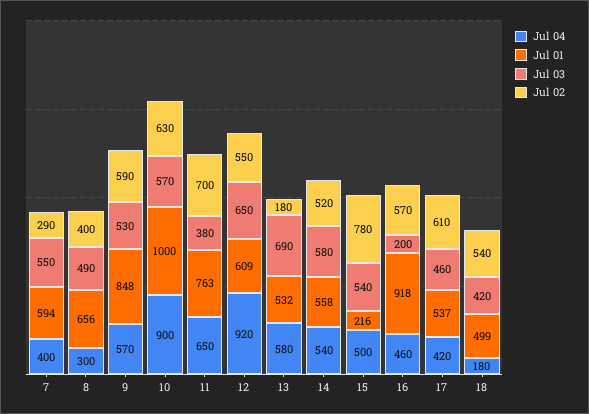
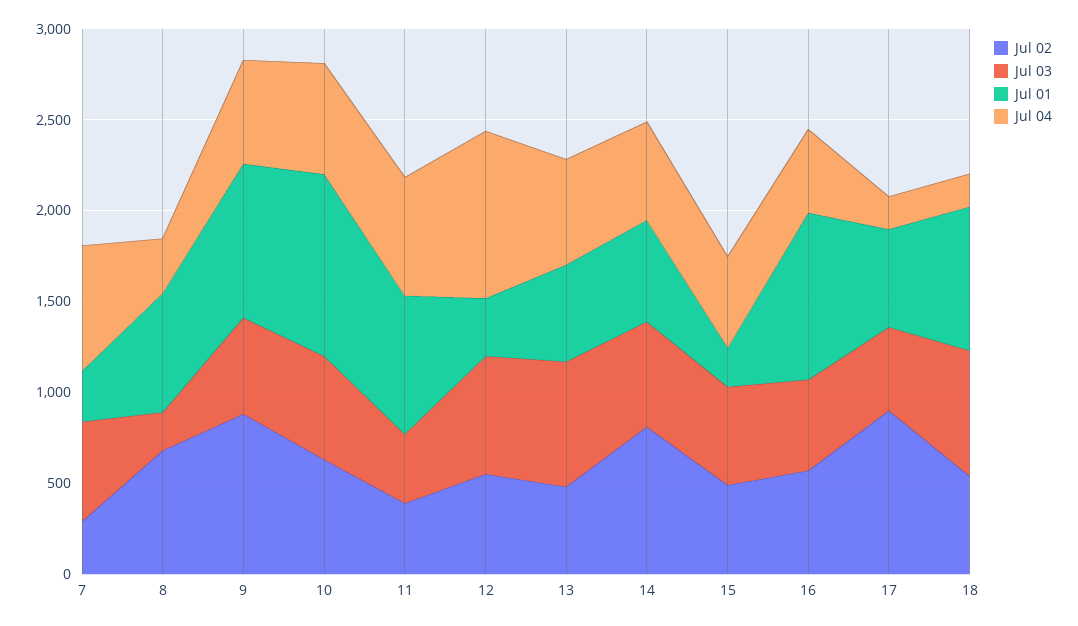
  {
    "Jul 04": {
-     "7": 400,
+     "7": 700,
      "8": 300,
      "9": 570,
-     "10": 900,
+     "10": 600,
      "11": 650,
      "12": 920,
      "13": 580,
      "14": 540,
      "15": 500,
      "16": 460,
-     "17": 420,
+     "17": 200,
      "18": 180
    },
    "Jul 01": {
-     "7": 594,
+     "7": 300,
      "8": 656,
      "9": 848,
      "10": 1000,
      "11": 763,
-     "12": 609,
+     "12": 300,
      "13": 532,
      "14": 558,
      "15": 216,
      "16": 918,
      "17": 537,
-     "18": 499
+     "18": 800
    },
    "Jul 03": {
      "7": 550,
-     "8": 490,
+     "8": 200,
      "9": 530,
      "10": 570,
      "11": 380,
      "12": 650,
      "13": 690,
      "14": 580,
      "15": 540,
-     "16": 200,
+     "16": 500,
      "17": 460,
-     "18": 420
+     "18": 700
    },
    "Jul 02": {
      "7": 290,
-     "8": 400,
+     "8": 700,
-     "9": 590,
+     "9": 900,
      "10": 630,
-     "11": 700,
+     "11": 400,
      "12": 550,
-     "13": 180,
+     "13": 500,
-     "14": 520,
+     "14": 800,
-     "15": 780,
+     "15": 500,
      "16": 570,
-     "17": 610,
+     "17": 900,
      "18": 540
    }
  }

